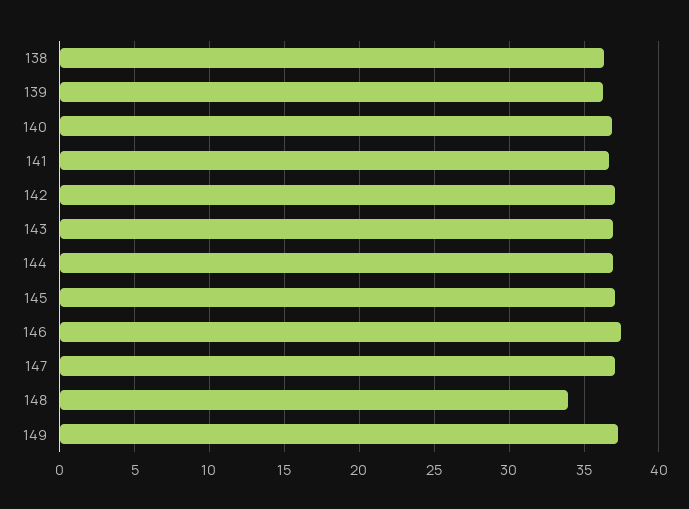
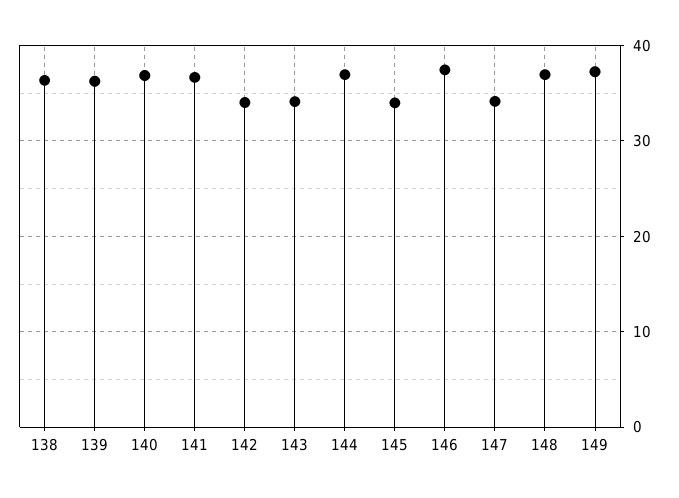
  {
    "138": 36.5,
    "139": 36.5,
    "140": 37,
    "141": 36.5,
-   "142": 37,
+   "142": 34,
-   "143": 37,
+   "143": 34,
    "144": 37,
-   "145": 37,
+   "145": 34,
    "146": 37.5,
-   "147": 37,
+   "147": 34,
-   "148": 34,
+   "148": 37,
    "149": 37.5
  }

